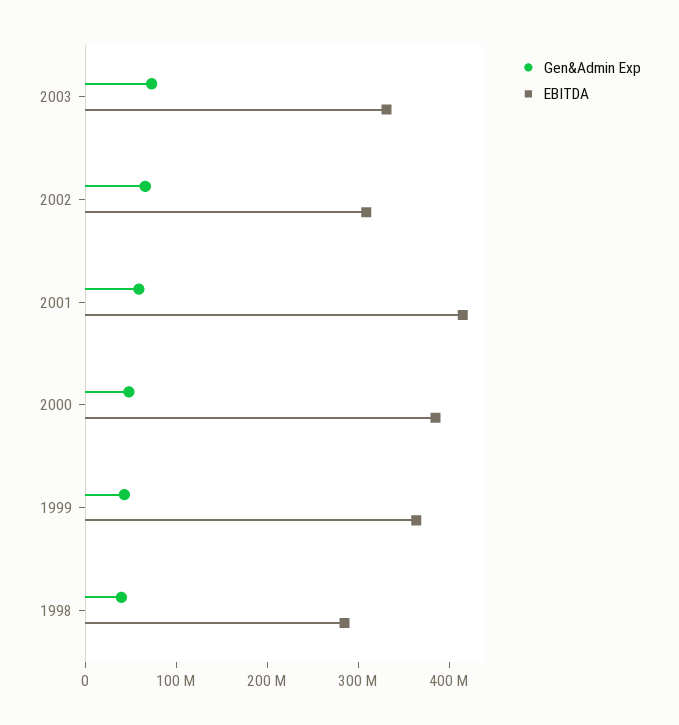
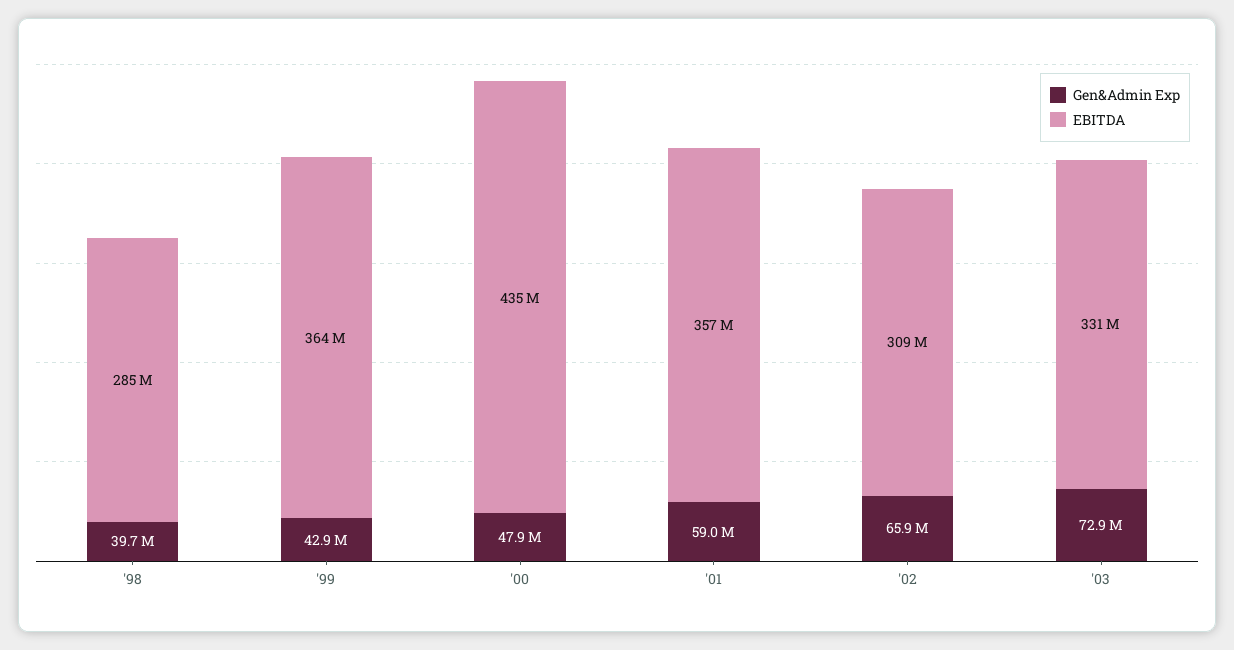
  {
    "Gen&Admin Exp": {
      "2003": 72900000,
      "2002": 65900000,
      "2001": 59000000,
      "2000": 47900000,
      "1999": 42900000,
      "1998": 39700000
    },
    "EBITDA": {
      "2003": 331000000,
      "2002": 309000000,
-     "2001": 420000000,
+     "2001": 357000000,
-     "2000": 380000000,
+     "2000": 435000000,
      "1999": 364000000,
      "1998": 285000000
    }
  }

